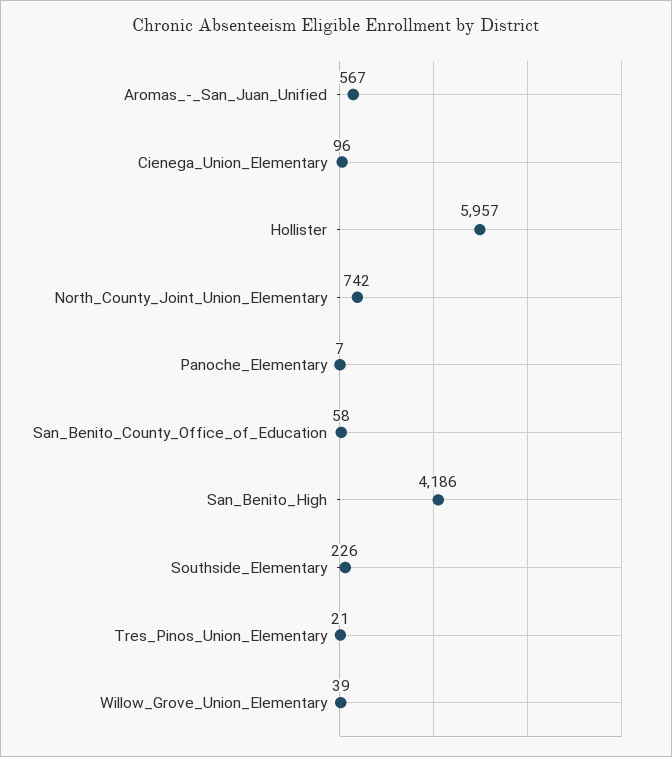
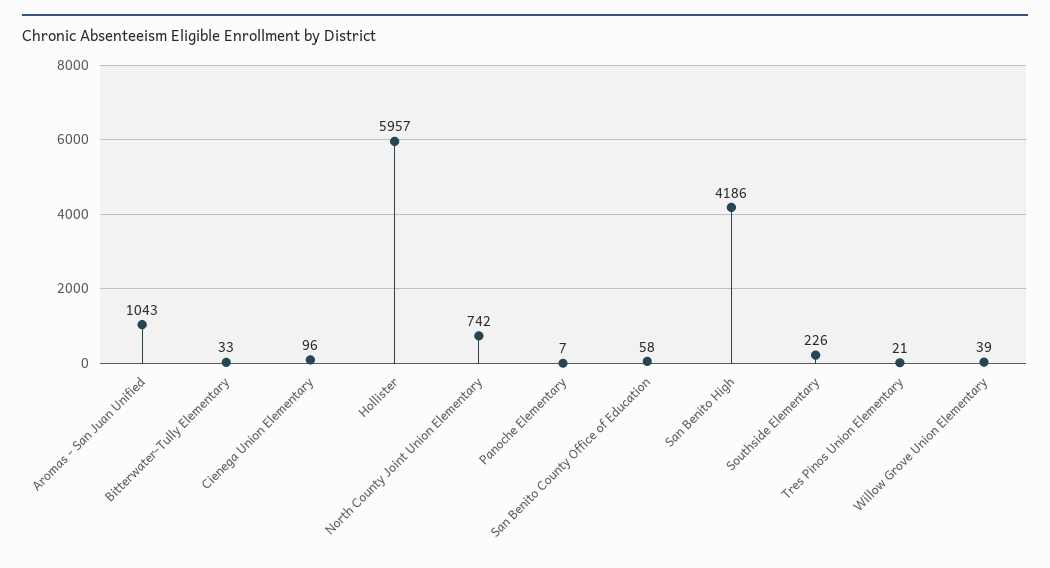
  {
-   "Aromas_-_San_Juan_Unified": 567,
+   "Aromas_-_San_Juan_Unified": 1043,
    "Cienega_Union_Elementary": 96,
    "Hollister": 5957,
    "North_County_Joint_Union_Elementary": 742,
    "Panoche_Elementary": 7,
    "San_Benito_County_Office_of_Education": 58,
    "San_Benito_High": 4186,
    "Southside_Elementary": 226,
    "Tres_Pinos_Union_Elementary": 21,
-   "Willow_Grove_Union_Elementary": 39
+   "Willow_Grove_Union_Elementary": 39,
+   "Bitterwater-Tully Elementary": 33
  }

